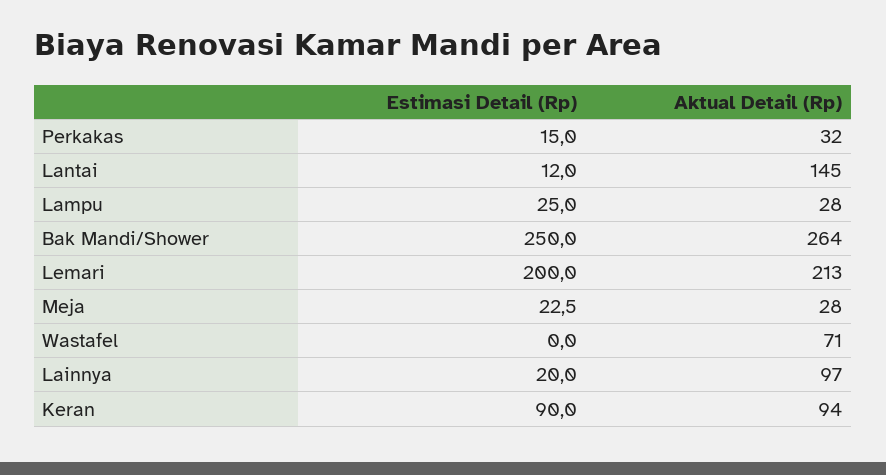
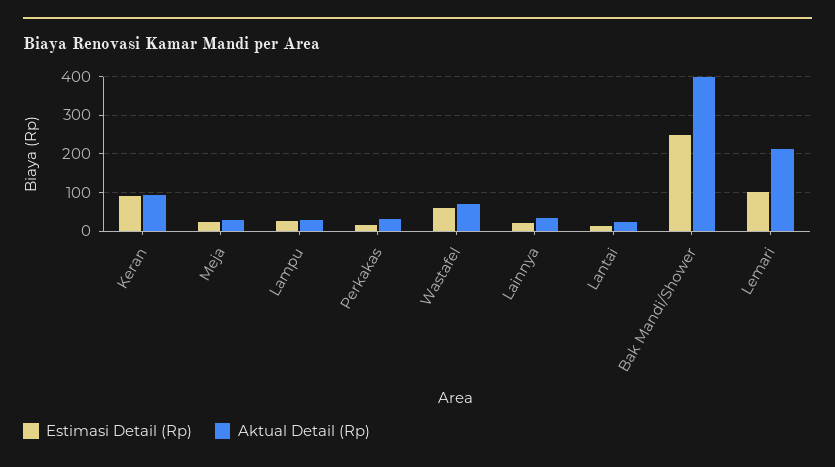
  {
    "Estimasi Detail (Rp)": {
      "Perkakas": 15,
      "Lantai": 12,
      "Lampu": 25,
      "Bak Mandi/Shower": 250,
-     "Lemari": 200,
+     "Lemari": 100,
      "Meja": 22.5,
-     "Wastafel": 0,
+     "Wastafel": 60,
      "Lainnya": 20,
      "Keran": 90
    },
    "Aktual Detail (Rp)": {
      "Perkakas": 32,
-     "Lantai": 145,
+     "Lantai": 20,
      "Lampu": 28,
-     "Bak Mandi/Shower": 264,
+     "Bak Mandi/Shower": 400,
      "Lemari": 213,
      "Meja": 28,
      "Wastafel": 71,
-     "Lainnya": 97,
+     "Lainnya": 40,
      "Keran": 94
    }
  }

